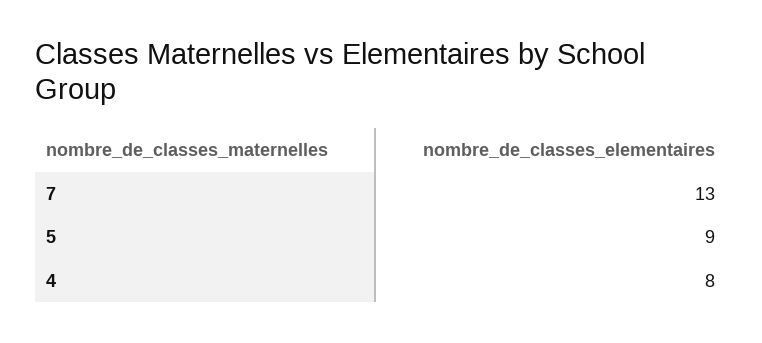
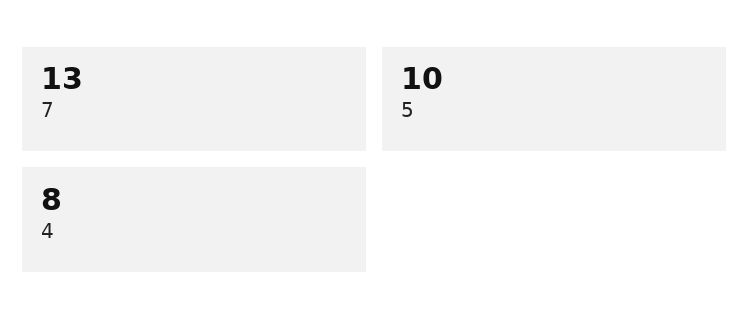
  {
    "7": 13,
-   "5": 9,
+   "5": 10,
    "4": 8
  }

